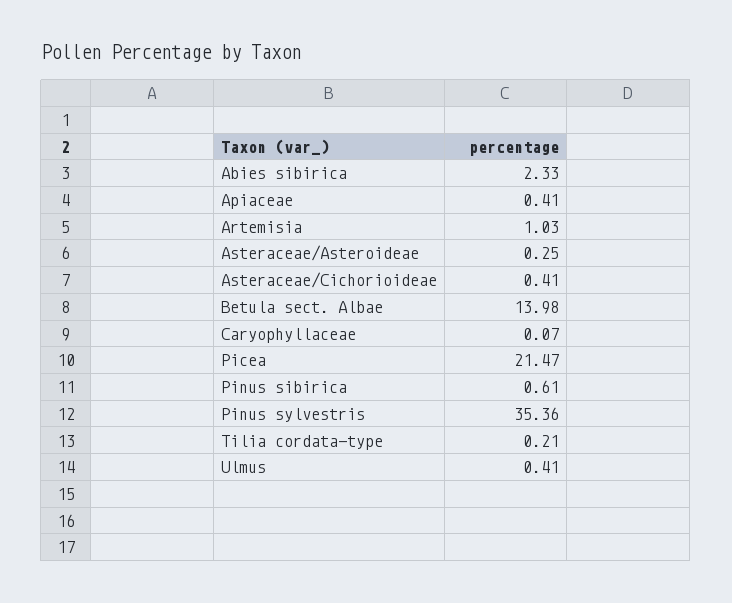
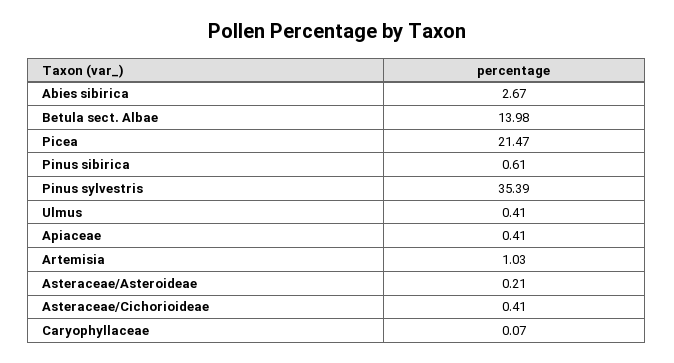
  {
-   "Abies sibirica": 2.33,
+   "Abies sibirica": 2.67,
    "Apiaceae": 0.41,
    "Artemisia": 1.03,
-   "Asteraceae/Asteroideae": 0.25,
+   "Asteraceae/Asteroideae": 0.21,
    "Asteraceae/Cichorioideae": 0.41,
    "Betula sect. Albae": 13.98,
    "Caryophyllaceae": 0.07,
    "Picea": 21.47,
    "Pinus sibirica": 0.61,
-   "Pinus sylvestris": 35.36,
+   "Pinus sylvestris": 35.39,
-   "Tilia cordata-type": 0.21,
    "Ulmus": 0.41
  }

